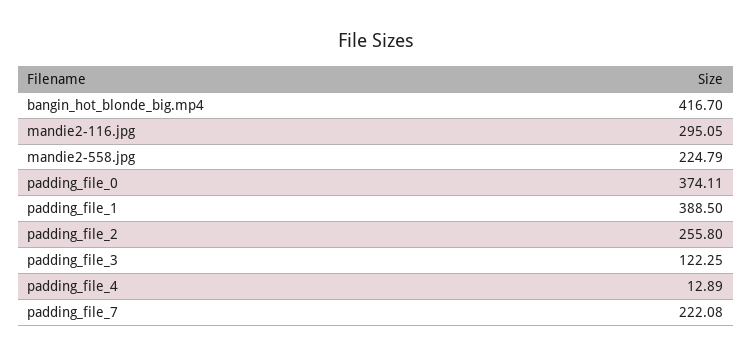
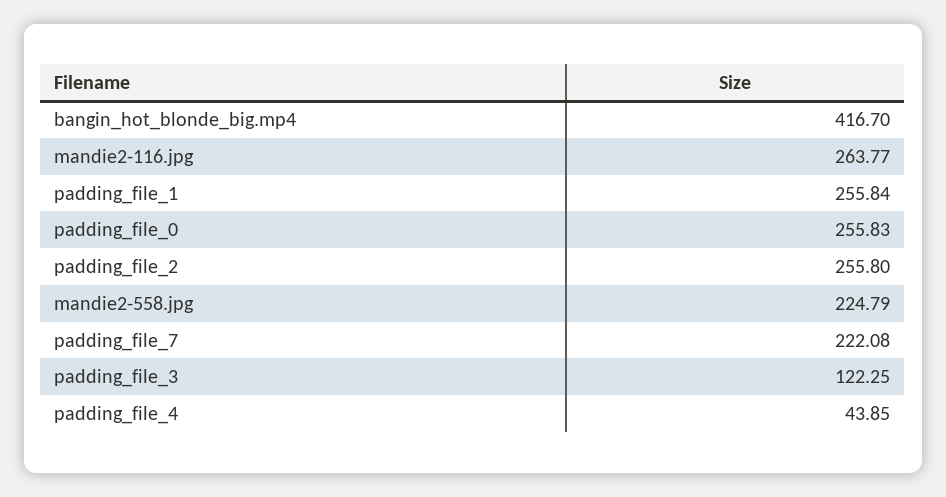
  {
    "bangin_hot_blonde_big.mp4": 416.7,
-   "mandie2-116.jpg": 295.05,
+   "mandie2-116.jpg": 263.77,
    "mandie2-558.jpg": 224.79,
-   "padding_file_0": 374.11,
+   "padding_file_0": 255.83,
-   "padding_file_1": 388.5,
+   "padding_file_1": 255.84,
    "padding_file_2": 255.8,
    "padding_file_3": 122.25,
-   "padding_file_4": 12.89,
+   "padding_file_4": 43.85,
    "padding_file_7": 222.08
  }

